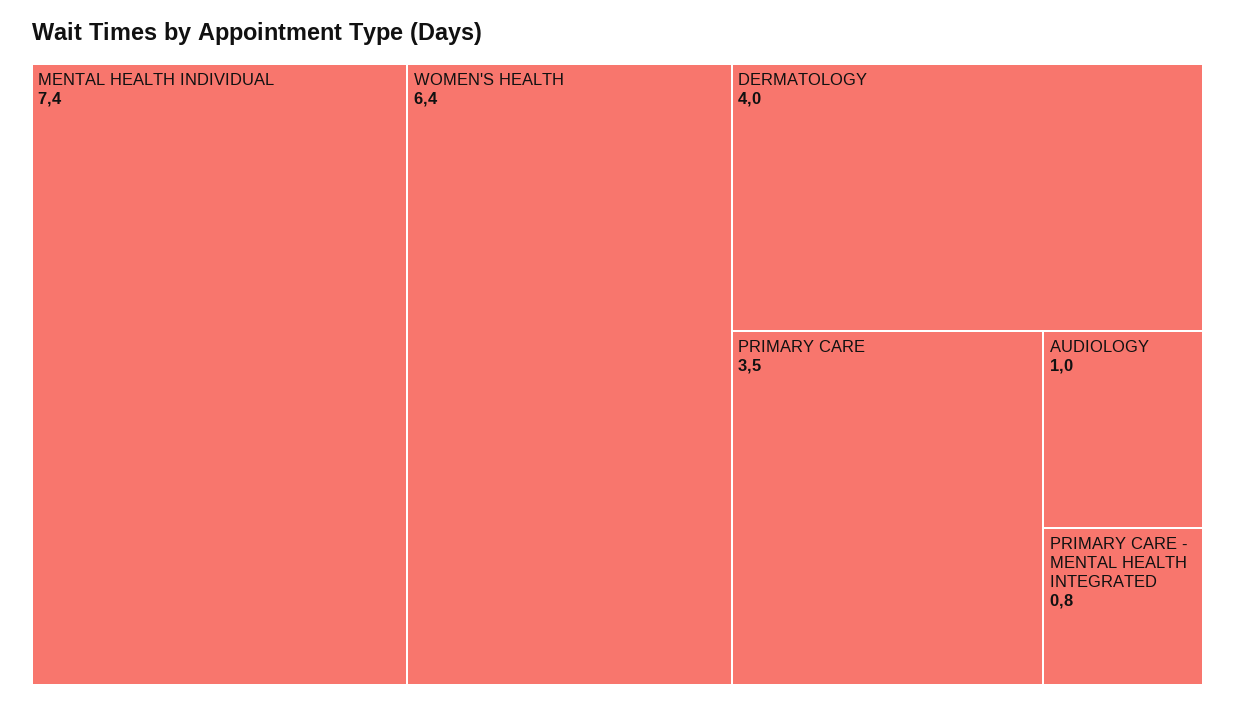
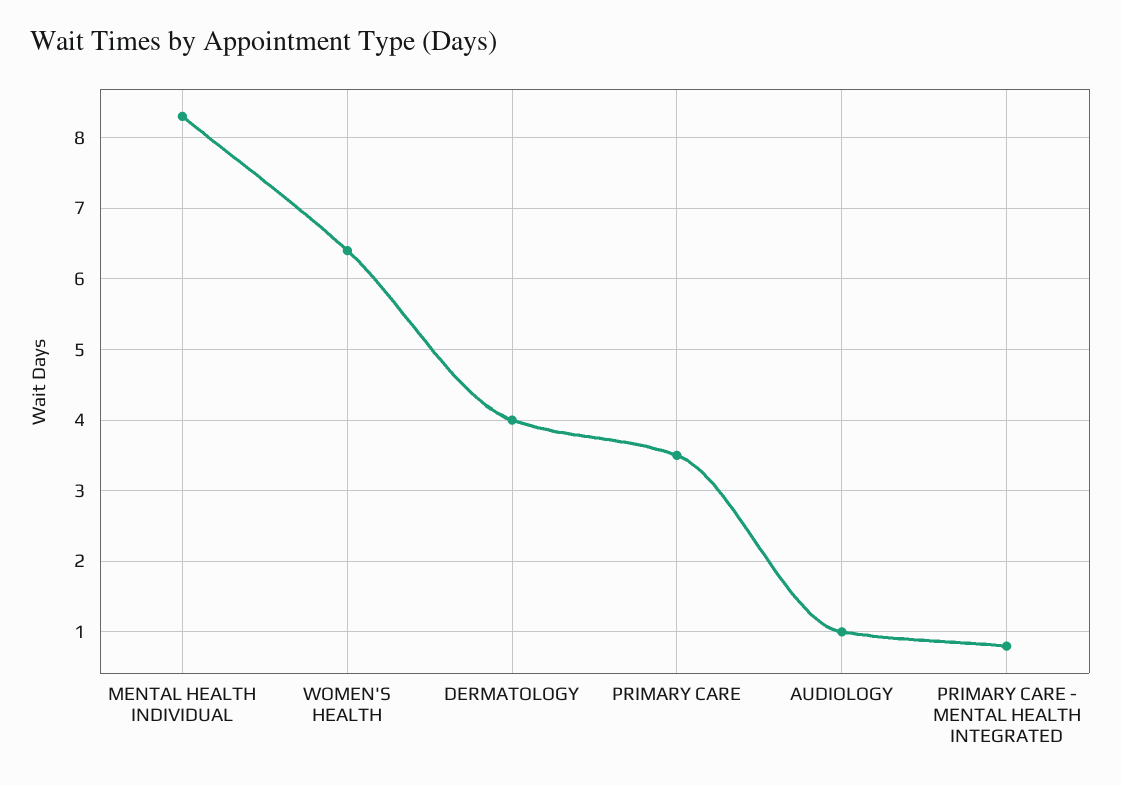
  {
-   "MENTAL HEALTH INDIVIDUAL": 7.4,
+   "MENTAL HEALTH INDIVIDUAL": 8.3,
    "WOMEN'S HEALTH": 6.4,
    "DERMATOLOGY": 4,
    "PRIMARY CARE": 3.5,
    "AUDIOLOGY": 1,
    "PRIMARY CARE - MENTAL HEALTH INTEGRATED": 0.8
  }

